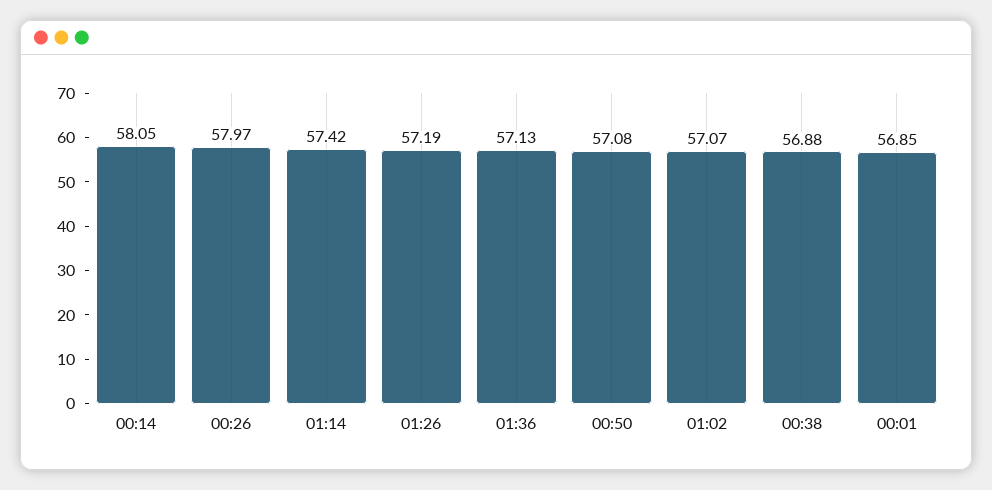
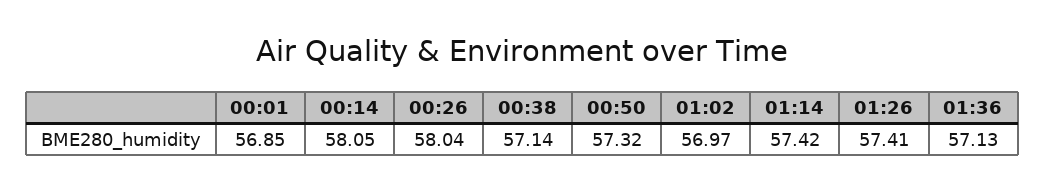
  {
    "00:14": 58.05,
-   "00:26": 57.97,
+   "00:26": 58.04,
    "01:14": 57.42,
-   "01:26": 57.19,
+   "01:26": 57.41,
    "01:36": 57.13,
-   "00:50": 57.08,
+   "00:50": 57.32,
-   "01:02": 57.07,
+   "01:02": 56.97,
-   "00:38": 56.88,
+   "00:38": 57.14,
    "00:01": 56.85
  }

